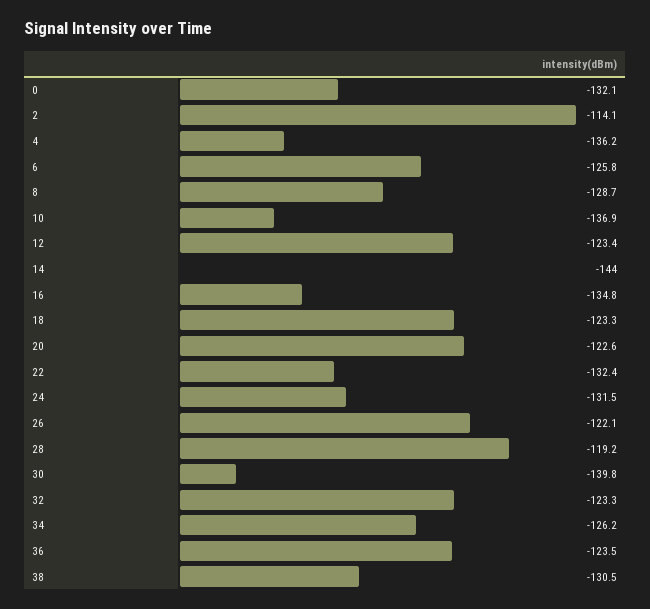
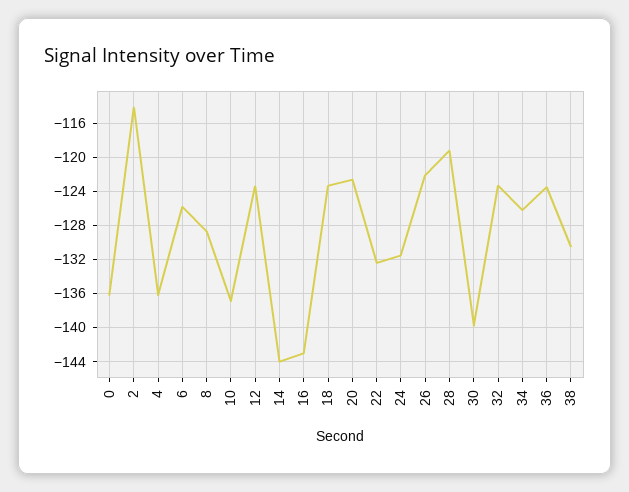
  {
-   "0": -132.1,
+   "0": -136,
    "2": -114.1,
    "4": -136.2,
    "6": -125.8,
    "8": -128.7,
    "10": -136.9,
    "12": -123.4,
    "14": -144,
-   "16": -134.8,
+   "16": -143,
    "18": -123.3,
    "20": -122.6,
    "22": -132.4,
    "24": -131.5,
    "26": -122.1,
    "28": -119.2,
    "30": -139.8,
    "32": -123.3,
    "34": -126.2,
    "36": -123.5,
    "38": -130.5
  }

